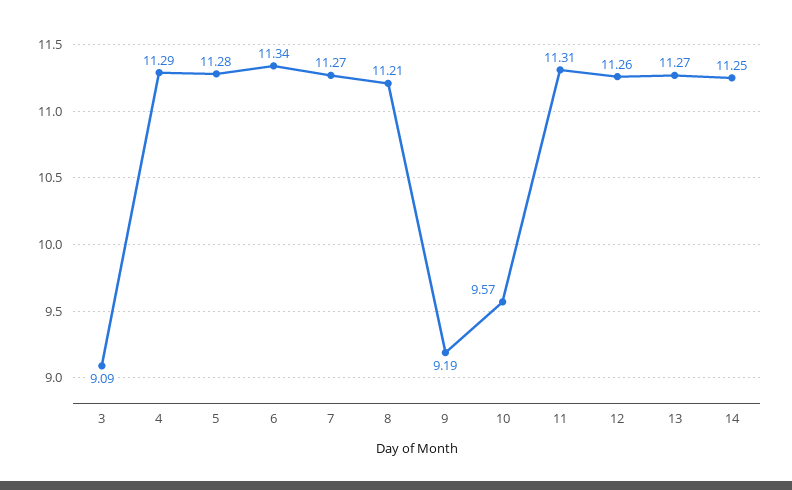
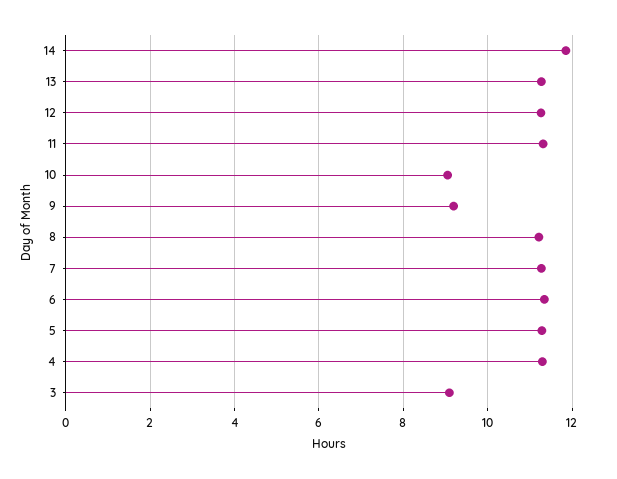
  {
    "3": 9.09,
    "4": 11.29,
    "5": 11.28,
    "6": 11.34,
    "7": 11.27,
    "8": 11.21,
    "9": 9.19,
-   "10": 9.57,
+   "10": 9,
    "11": 11.31,
    "12": 11.26,
    "13": 11.27,
-   "14": 11.25
+   "14": 11.8
  }

